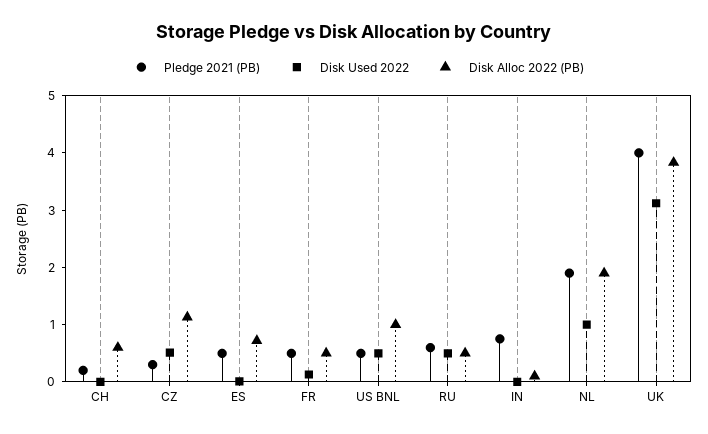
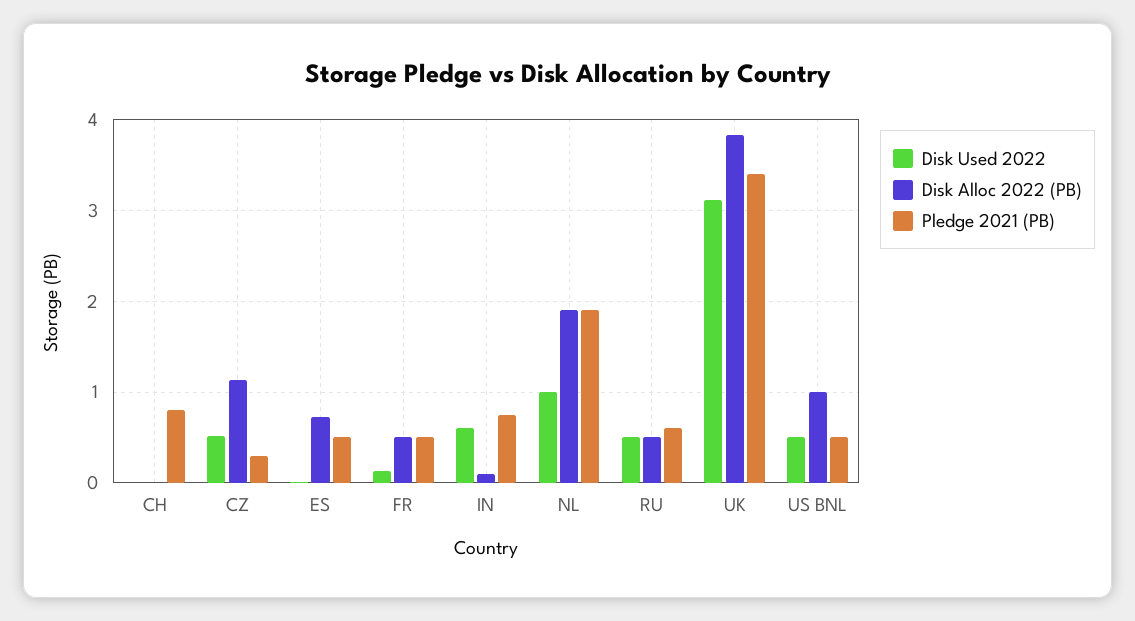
  {
    "Pledge 2021 (PB)": {
-     "CH": 0.2,
+     "CH": 0.8,
      "CZ": 0.3,
      "ES": 0.5,
      "FR": 0.5,
      "US BNL": 0.5,
      "RU": 0.6,
      "IN": 0.8,
      "NL": 1.9,
-     "UK": 4
+     "UK": 3.4
    },
    "Disk Used 2022": {
      "CH": 0,
      "CZ": 0.5,
      "ES": 0,
      "FR": 0.1,
      "US BNL": 0.5,
      "RU": 0.5,
-     "IN": 0,
+     "IN": 0.6,
      "NL": 1,
      "UK": 3.1
    },
    "Disk Alloc 2022 (PB)": {
-     "CH": 0.6,
+     "CH": 0,
      "CZ": 1.1,
      "ES": 0.7,
      "FR": 0.5,
      "US BNL": 1,
      "RU": 0.5,
      "IN": 0.1,
      "NL": 1.9,
      "UK": 3.8
    }
  }

